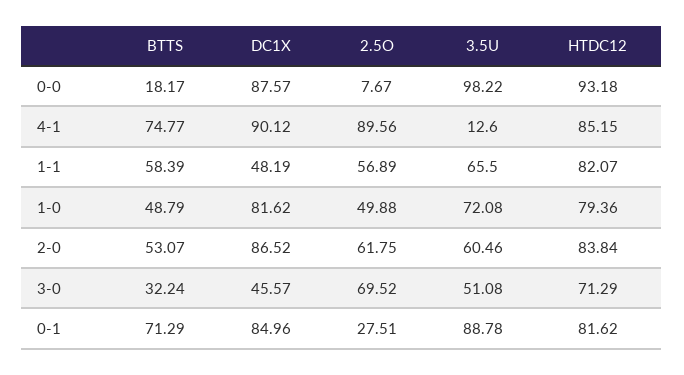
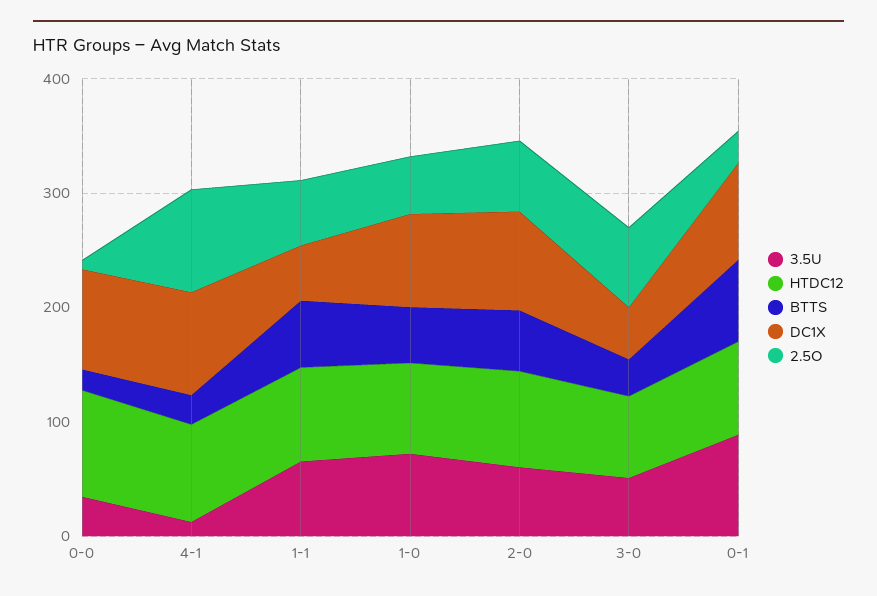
  {
    "BTTS": {
      "0-0": 18.17,
-     "4-1": 74.77,
+     "4-1": 20,
      "1-1": 58.39,
      "1-0": 48.79,
      "2-0": 53.07,
      "3-0": 32.24,
      "0-1": 71.29
    },
    "DC1X": {
      "0-0": 87.57,
      "4-1": 90.12,
      "1-1": 48.19,
      "1-0": 81.62,
      "2-0": 86.52,
      "3-0": 45.57,
      "0-1": 84.96
    },
    "2.5O": {
      "0-0": 7.67,
      "4-1": 89.56,
      "1-1": 56.89,
      "1-0": 49.88,
      "2-0": 61.75,
      "3-0": 69.52,
      "0-1": 27.51
    },
    "3.5U": {
-     "0-0": 98.22,
+     "0-0": 40,
      "4-1": 12.6,
      "1-1": 65.5,
      "1-0": 72.08,
      "2-0": 60.46,
      "3-0": 51.08,
      "0-1": 88.78
    },
    "HTDC12": {
      "0-0": 93.18,
      "4-1": 85.15,
      "1-1": 82.07,
      "1-0": 79.36,
      "2-0": 83.84,
      "3-0": 71.29,
      "0-1": 81.62
    }
  }

